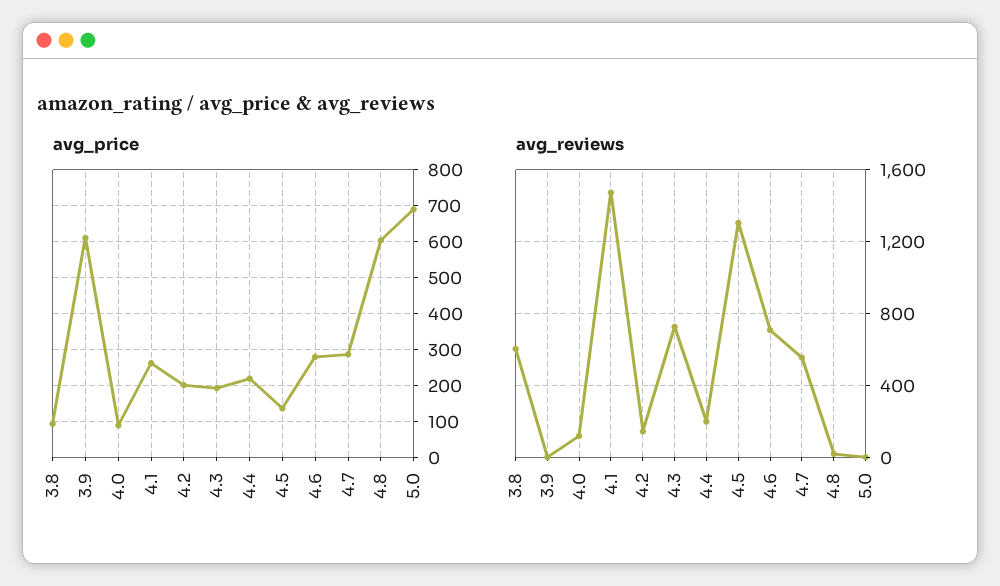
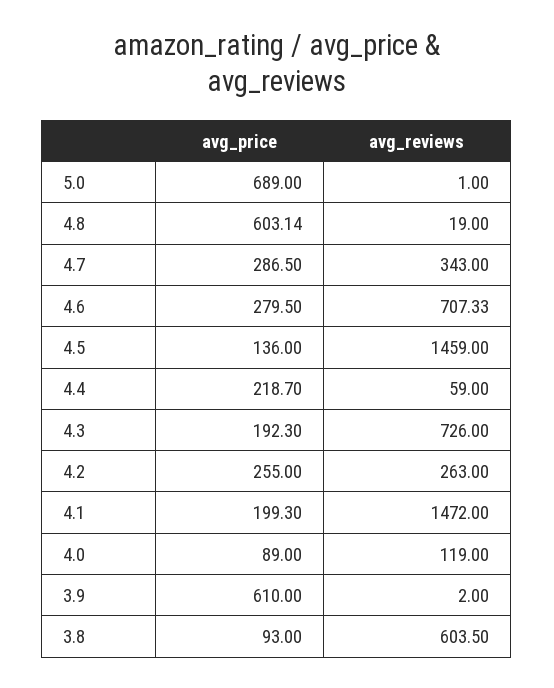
  {
    "avg_price": {
      "3.8": 93,
      "3.9": 610,
      "4.0": 89,
-     "4.1": 260,
+     "4.1": 199.3,
-     "4.2": 200,
+     "4.2": 255,
      "4.3": 192.3,
      "4.4": 218.7,
      "4.5": 136,
      "4.6": 279.5,
      "4.7": 286.5,
      "4.8": 603.14,
      "5.0": 689
    },
    "avg_reviews": {
      "3.8": 603.5,
      "3.9": 2,
      "4.0": 119,
      "4.1": 1472,
-     "4.2": 150,
+     "4.2": 263,
      "4.3": 726,
-     "4.4": 200,
+     "4.4": 59,
-     "4.5": 1300,
+     "4.5": 1459,
      "4.6": 707.33,
-     "4.7": 550,
+     "4.7": 343,
      "4.8": 19,
      "5.0": 1
    }
  }

